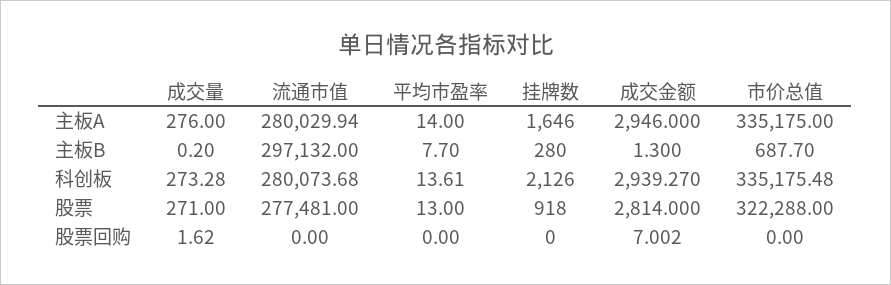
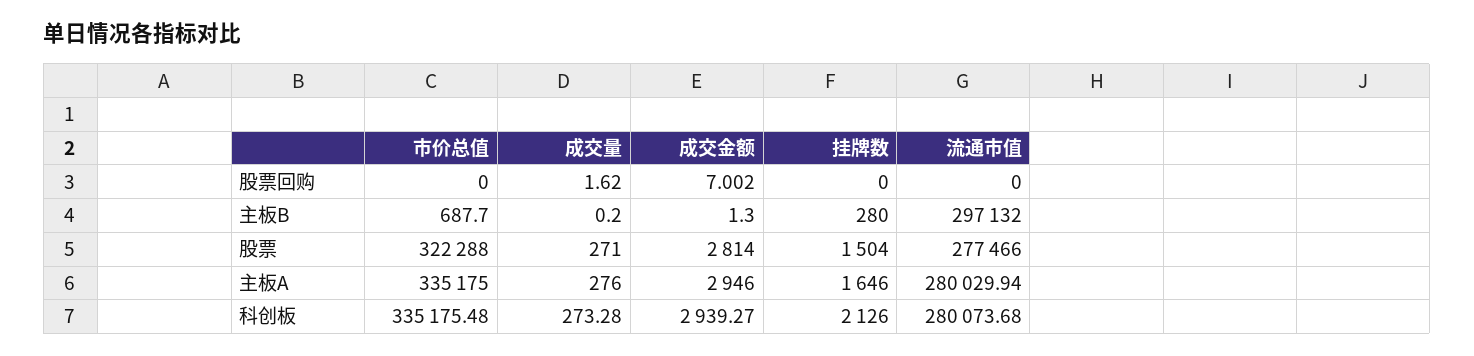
  {
    "成交量": {
      "主板A": 276,
      "主板B": 0.2,
      "科创板": 273.28,
      "股票": 271,
      "股票回购": 1.62
    },
    "流通市值": {
      "主板A": 280029.94,
      "主板B": 297132,
      "科创板": 280073.68,
-     "股票": 277481,
+     "股票": 277466,
      "股票回购": 0
    },
-   "平均市盈率": {
-     "主板A": 14,
-     "主板B": 7.7,
-     "科创板": 13.61,
-     "股票": 13,
-     "股票回购": 0
-   },
    "挂牌数": {
      "主板A": 1646,
      "主板B": 280,
      "科创板": 2126,
-     "股票": 918,
+     "股票": 1504,
      "股票回购": 0
    },
    "成交金额": {
      "主板A": 2946,
      "主板B": 1.3,
      "科创板": 2939.27,
      "股票": 2814,
      "股票回购": 7.002
    },
    "市价总值": {
      "主板A": 335175,
      "主板B": 687.7,
      "科创板": 335175.48,
      "股票": 322288,
      "股票回购": 0
    }
  }

